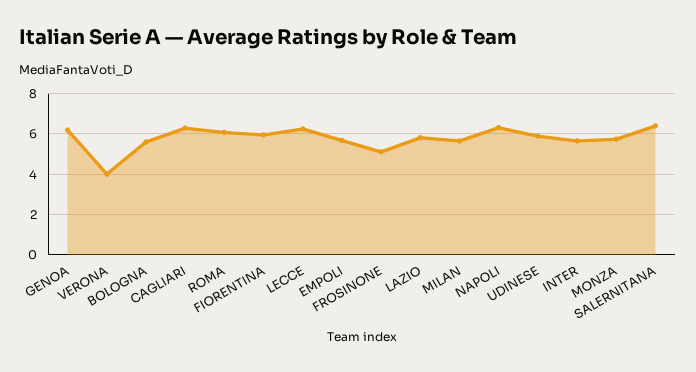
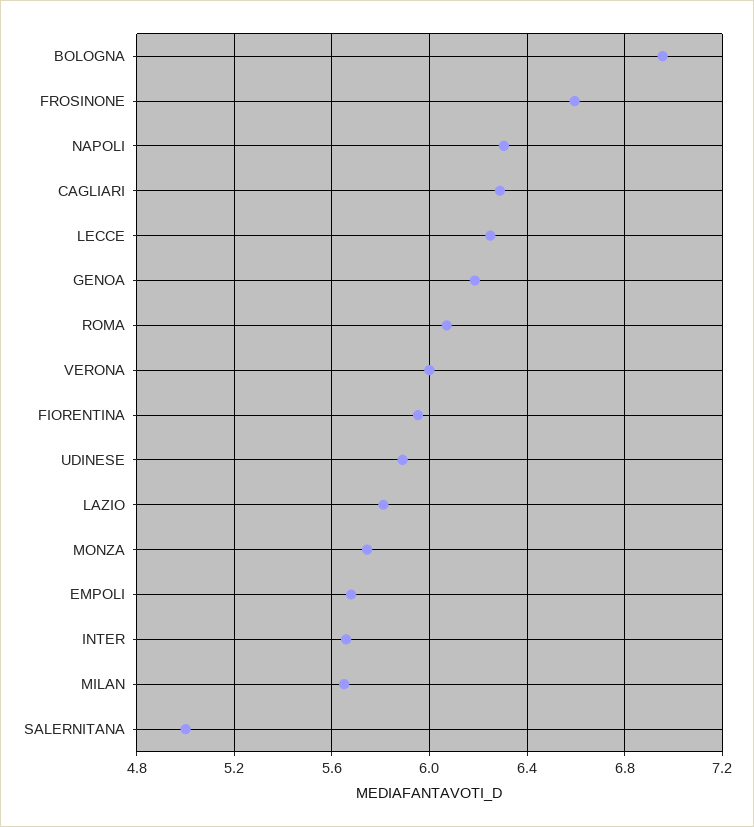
  {
    "GENOA": 6.2,
-   "VERONA": 4,
+   "VERONA": 6,
-   "BOLOGNA": 5.5,
+   "BOLOGNA": 6.95,
    "CAGLIARI": 6.3,
    "ROMA": 6.05,
    "FIORENTINA": 5.95,
    "LECCE": 6.25,
    "EMPOLI": 5.7,
-   "FROSINONE": 5,
+   "FROSINONE": 6.6,
    "LAZIO": 5.8,
    "MILAN": 5.65,
    "NAPOLI": 6.3,
    "UDINESE": 5.9,
    "INTER": 5.65,
    "MONZA": 5.75,
-   "SALERNITANA": 6.5
+   "SALERNITANA": 5
  }

